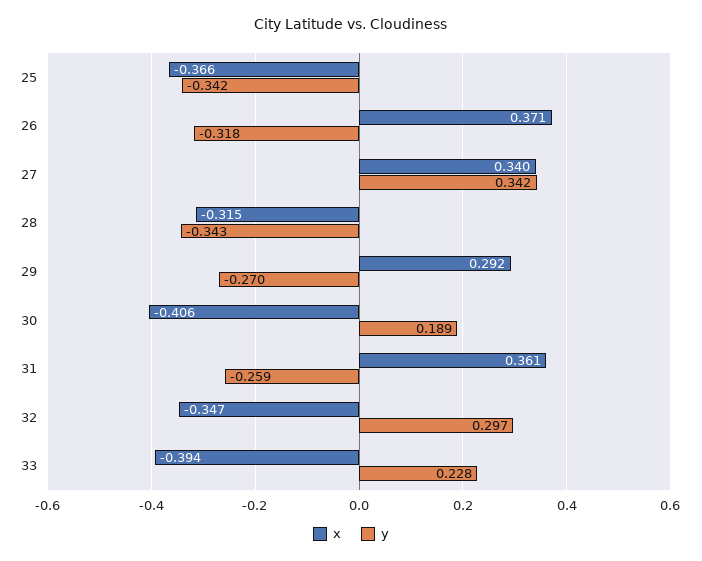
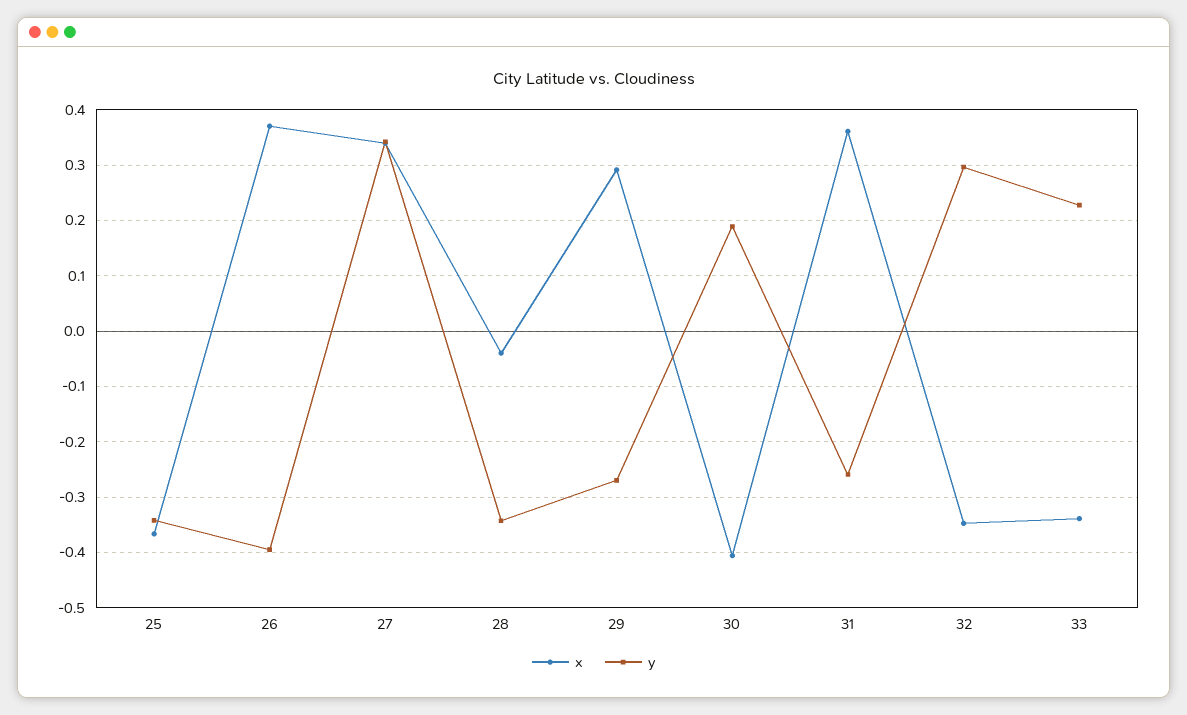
  {
    "x": {
      "25": -0.366,
      "26": 0.371,
      "27": 0.34,
-     "28": -0.315,
+     "28": -0.04,
      "29": 0.292,
      "30": -0.406,
      "31": 0.361,
      "32": -0.347,
-     "33": -0.394
+     "33": -0.34
    },
    "y": {
      "25": -0.342,
-     "26": -0.318,
+     "26": -0.4,
      "27": 0.342,
      "28": -0.343,
      "29": -0.27,
      "30": 0.189,
      "31": -0.259,
      "32": 0.297,
      "33": 0.228
    }
  }

